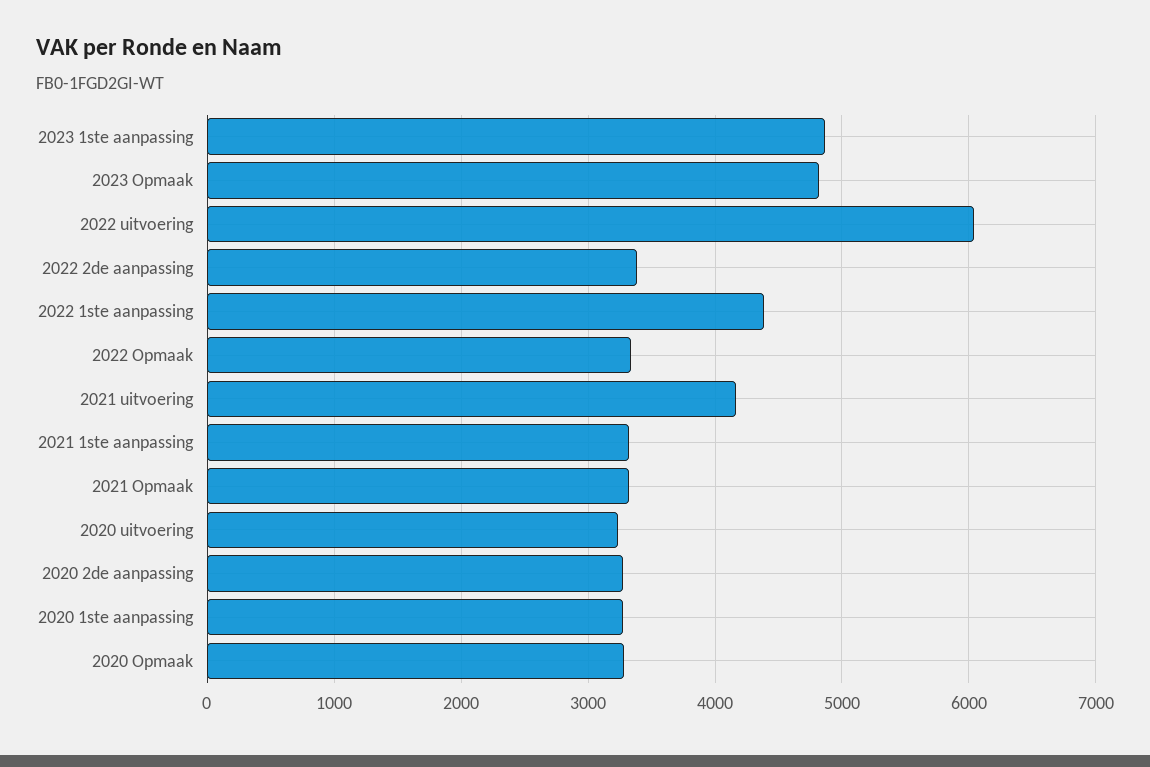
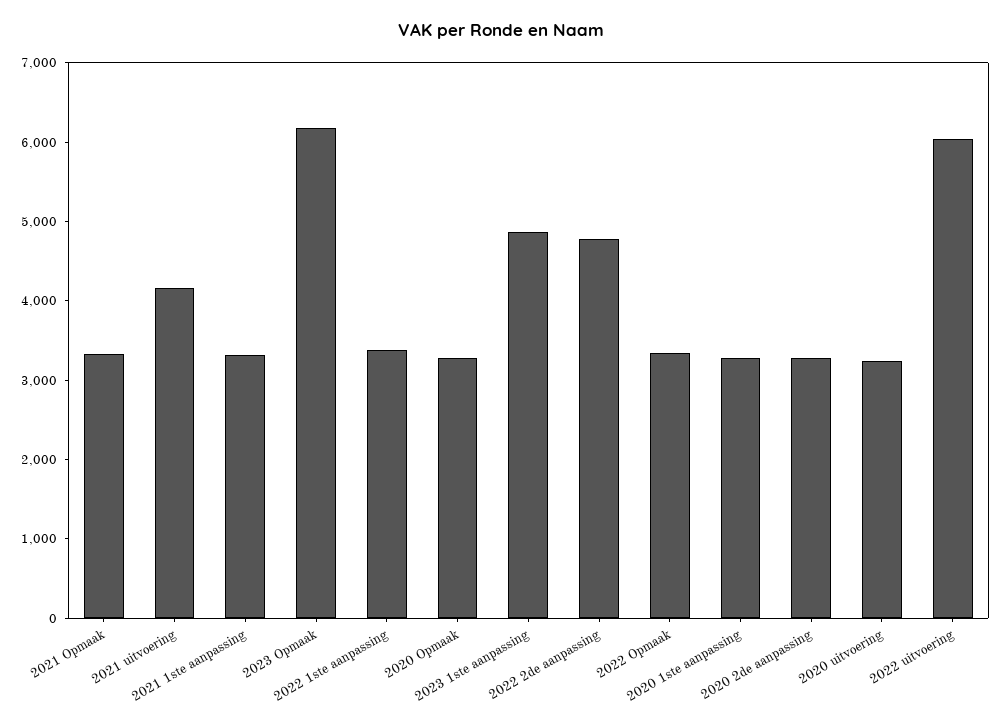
  {
    "2023 1ste aanpassing": 4900,
-   "2023 Opmaak": 4800,
+   "2023 Opmaak": 6200,
    "2022 uitvoering": 6000,
-   "2022 2de aanpassing": 3400,
+   "2022 2de aanpassing": 4800,
-   "2022 1ste aanpassing": 4400,
+   "2022 1ste aanpassing": 3400,
    "2022 Opmaak": 3300,
    "2021 uitvoering": 4200,
    "2021 1ste aanpassing": 3300,
    "2021 Opmaak": 3300,
    "2020 uitvoering": 3200,
    "2020 2de aanpassing": 3300,
    "2020 1ste aanpassing": 3300,
    "2020 Opmaak": 3300
  }

